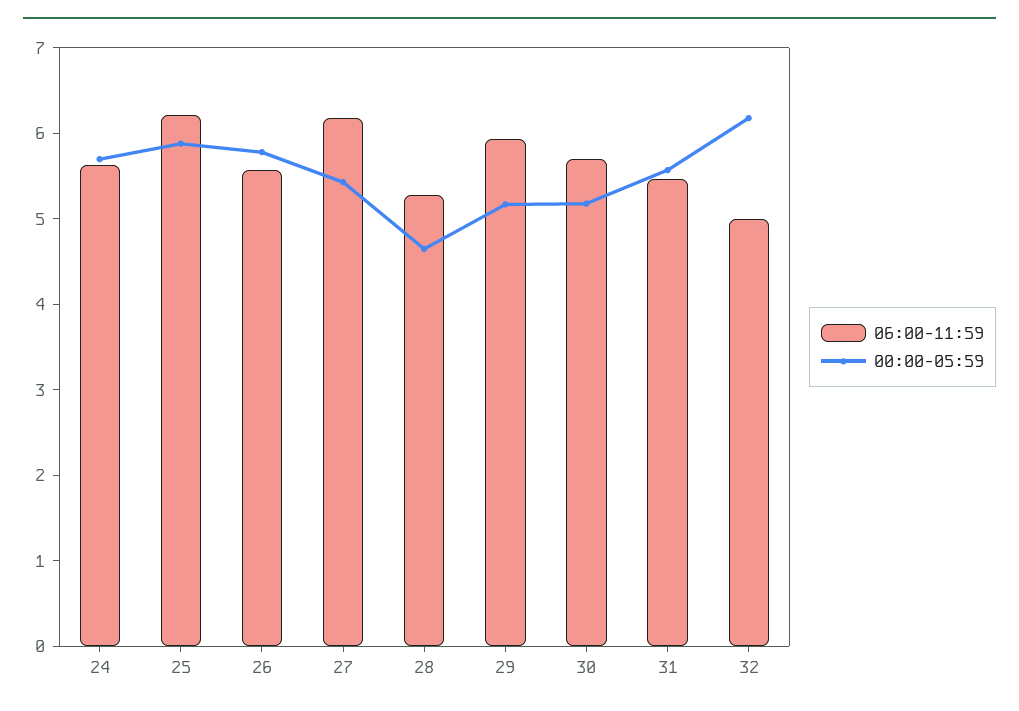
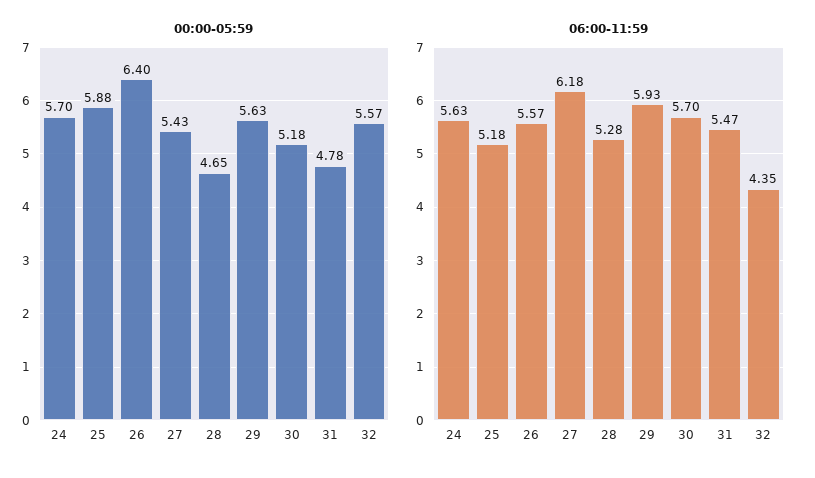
  {
    "06:00-11:59": {
      "24": 5.63,
-     "25": 6.2,
+     "25": 5.18,
      "26": 5.57,
      "27": 6.18,
      "28": 5.28,
      "29": 5.93,
      "30": 5.7,
      "31": 5.47,
-     "32": 5
+     "32": 4.35
    },
    "00:00-05:59": {
      "24": 5.7,
      "25": 5.88,
-     "26": 5.8,
+     "26": 6.4,
      "27": 5.43,
      "28": 4.65,
-     "29": 5.2,
+     "29": 5.63,
      "30": 5.18,
-     "31": 5.6,
+     "31": 4.78,
-     "32": 6.2
+     "32": 5.57
    }
  }

